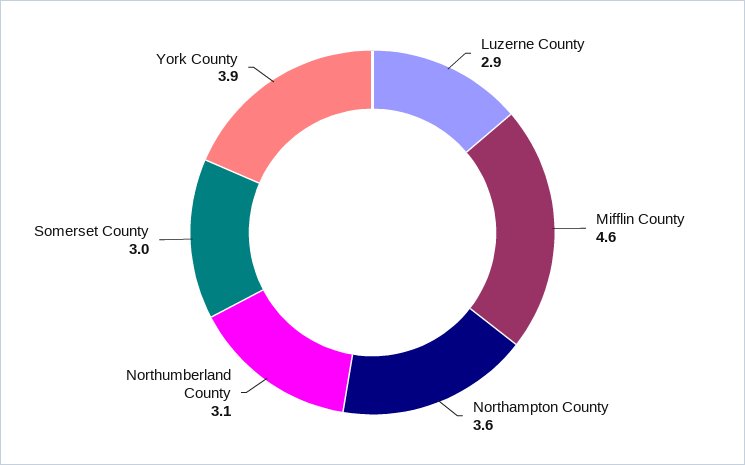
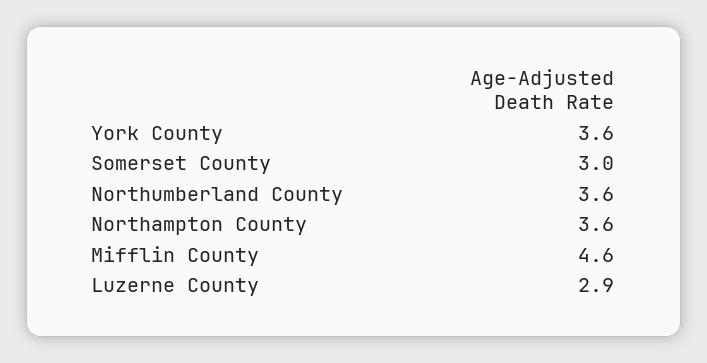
  {
    "Luzerne County": 2.9,
    "Mifflin County": 4.6,
    "Northampton County": 3.6,
-   "Northumberland County": 3.1,
+   "Northumberland County": 3.6,
    "Somerset County": 3,
-   "York County": 3.9
+   "York County": 3.6
  }

